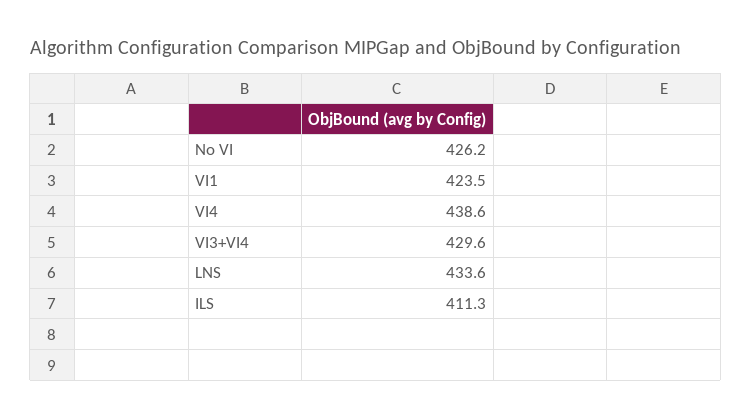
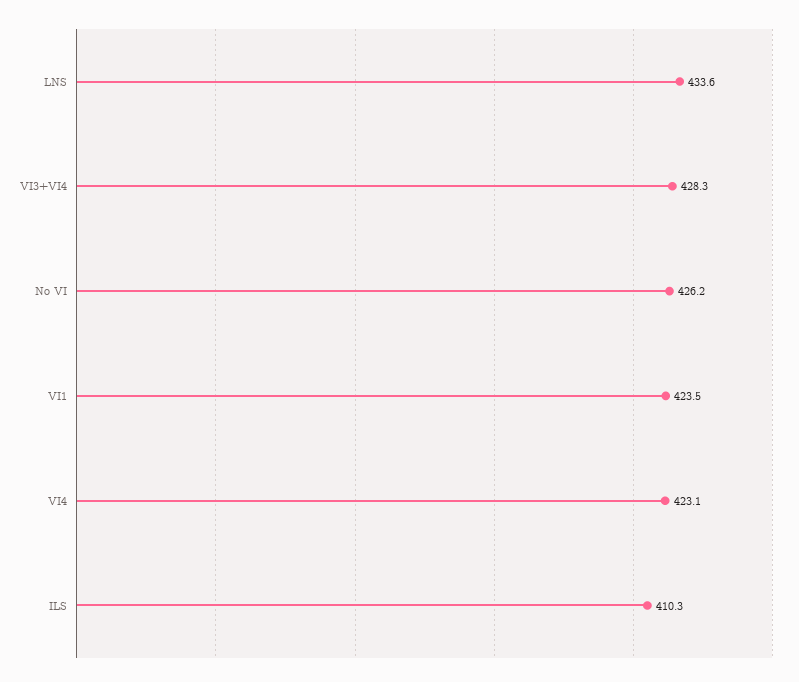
  {
    "No VI": 426.2,
    "VI1": 423.5,
-   "VI4": 438.6,
+   "VI4": 423.1,
-   "VI3+VI4": 429.6,
+   "VI3+VI4": 428.3,
    "LNS": 433.6,
-   "ILS": 411.3
+   "ILS": 410.3
  }

